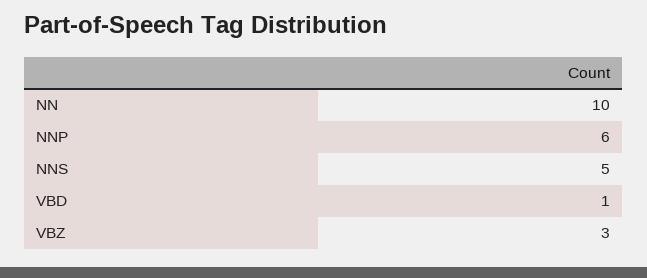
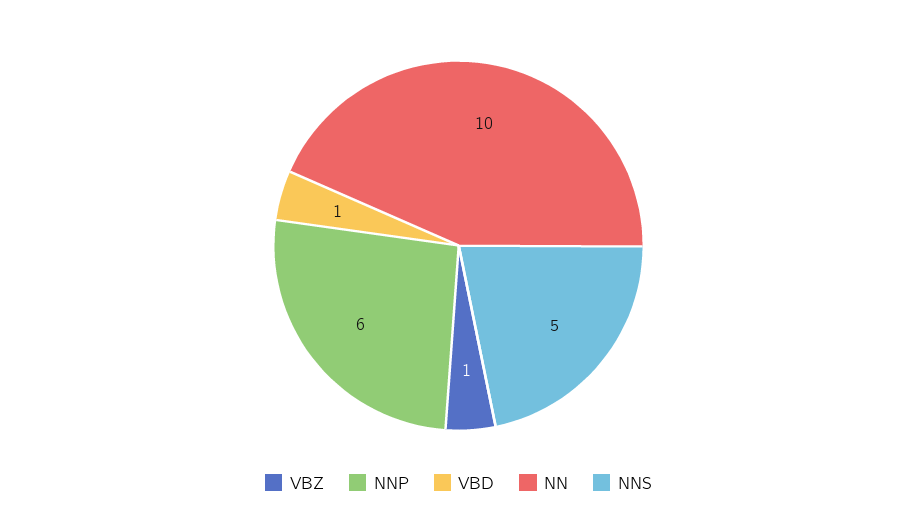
  {
    "NN": 10,
    "NNP": 6,
    "NNS": 5,
    "VBD": 1,
-   "VBZ": 3
+   "VBZ": 1
  }

